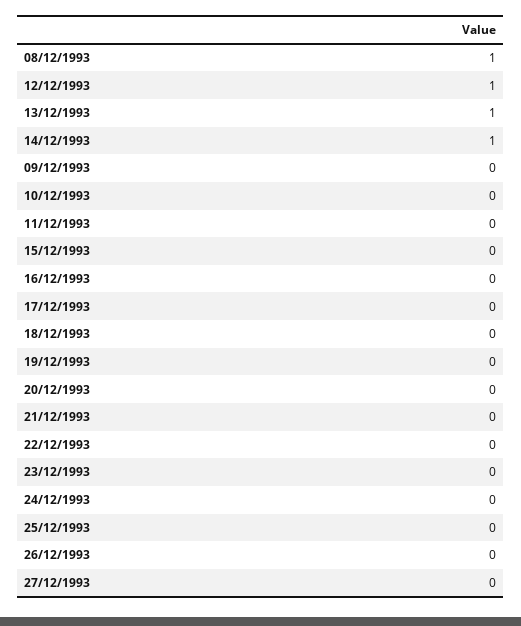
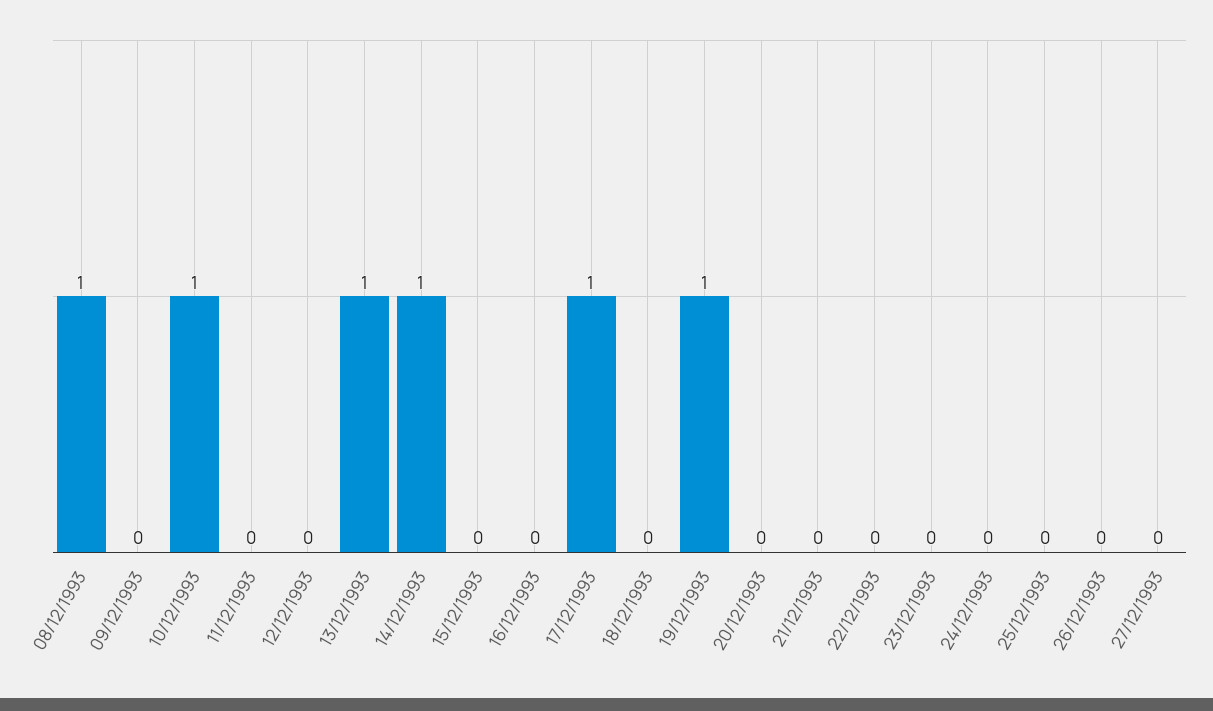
  {
    "08/12/1993": 1,
-   "12/12/1993": 1,
+   "12/12/1993": 0,
    "13/12/1993": 1,
    "14/12/1993": 1,
    "09/12/1993": 0,
-   "10/12/1993": 0,
+   "10/12/1993": 1,
    "11/12/1993": 0,
    "15/12/1993": 0,
    "16/12/1993": 0,
-   "17/12/1993": 0,
+   "17/12/1993": 1,
    "18/12/1993": 0,
-   "19/12/1993": 0,
+   "19/12/1993": 1,
    "20/12/1993": 0,
    "21/12/1993": 0,
    "22/12/1993": 0,
    "23/12/1993": 0,
    "24/12/1993": 0,
    "25/12/1993": 0,
    "26/12/1993": 0,
    "27/12/1993": 0
  }

